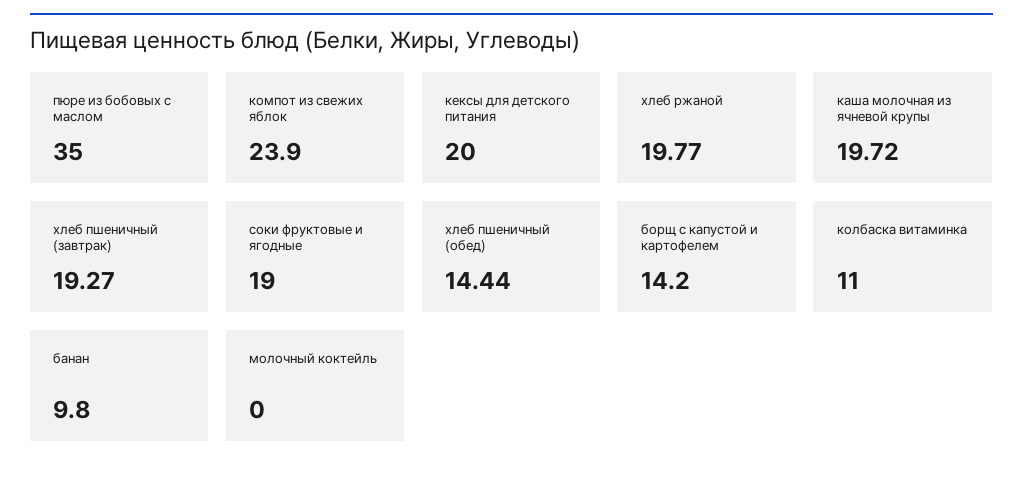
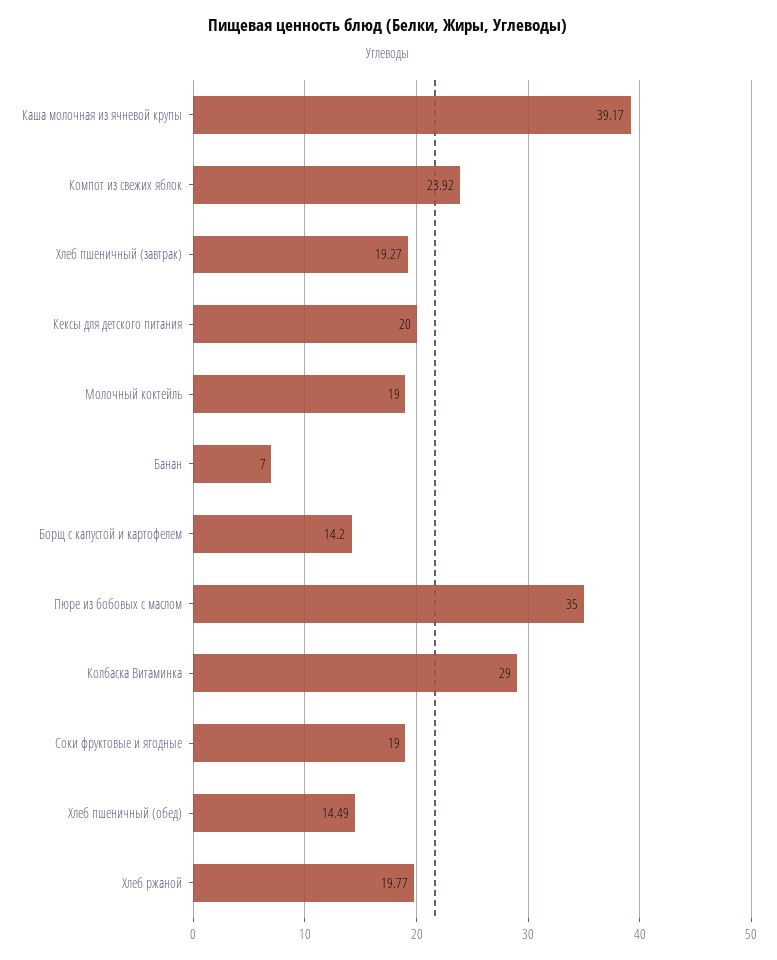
  {
    "пюре из бобовых с маслом": 35,
-   "компот из свежих яблок": 23.9,
+   "компот из свежих яблок": 23.92,
    "кексы для детского питания": 20,
    "хлеб ржаной": 19.77,
-   "каша молочная из ячневой крупы": 19.72,
+   "каша молочная из ячневой крупы": 39.17,
    "хлеб пшеничный (завтрак)": 19.27,
    "соки фруктовые и ягодные": 19,
-   "хлеб пшеничный (обед)": 14.44,
+   "хлеб пшеничный (обед)": 14.49,
    "борщ с капустой и картофелем": 14.2,
-   "колбаска витаминка": 11,
+   "колбаска витаминка": 29,
-   "банан": 9.8,
+   "банан": 7,
-   "молочный коктейль": 0
+   "молочный коктейль": 19
  }

